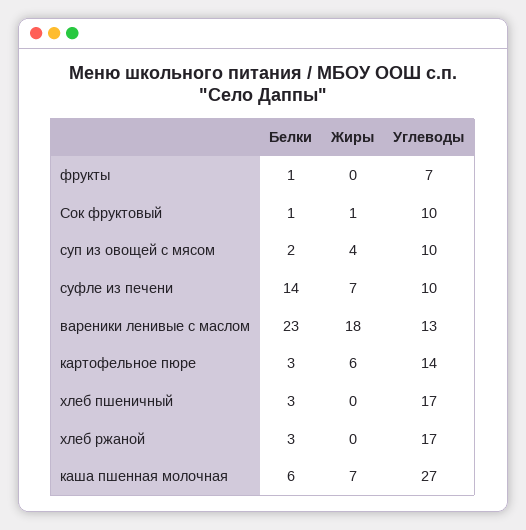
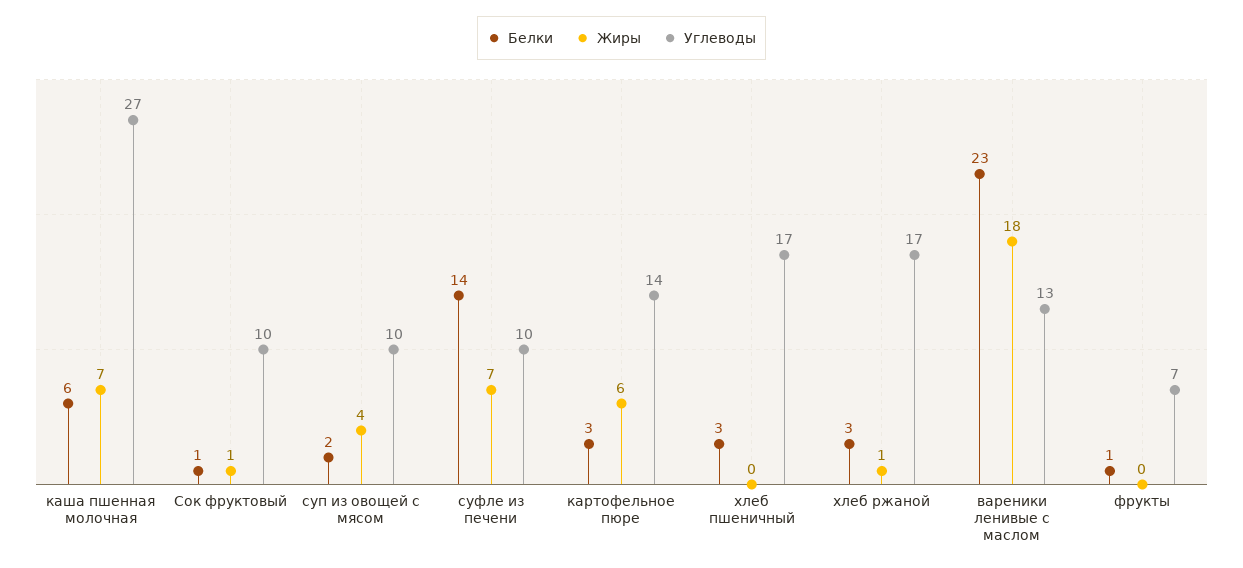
  {
    "Белки": {
      "фрукты": 1,
      "Сок фруктовый": 1,
      "суп из овощей с мясом": 2,
      "суфле из печени": 14,
      "вареники ленивые с маслом": 23,
      "картофельное пюре": 3,
      "хлеб пшеничный": 3,
      "хлеб ржаной": 3,
      "каша пшенная молочная": 6
    },
    "Жиры": {
      "фрукты": 0,
      "Сок фруктовый": 1,
      "суп из овощей с мясом": 4,
      "суфле из печени": 7,
      "вареники ленивые с маслом": 18,
      "картофельное пюре": 6,
      "хлеб пшеничный": 0,
-     "хлеб ржаной": 0,
+     "хлеб ржаной": 1,
      "каша пшенная молочная": 7
    },
    "Углеводы": {
      "фрукты": 7,
      "Сок фруктовый": 10,
      "суп из овощей с мясом": 10,
      "суфле из печени": 10,
      "вареники ленивые с маслом": 13,
      "картофельное пюре": 14,
      "хлеб пшеничный": 17,
      "хлеб ржаной": 17,
      "каша пшенная молочная": 27
    }
  }

